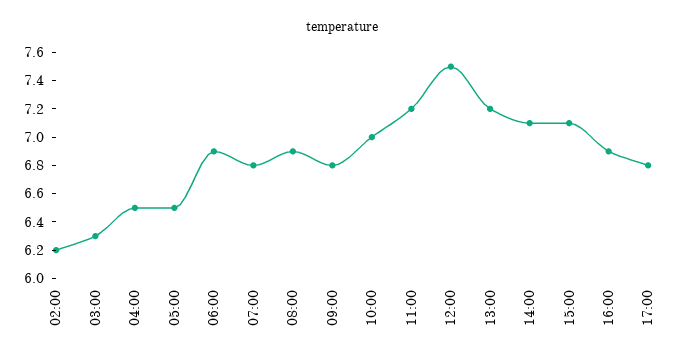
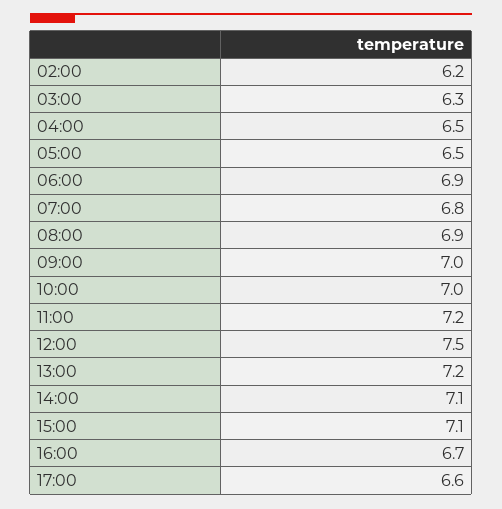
  {
    "02:00": 6.2,
    "03:00": 6.3,
    "04:00": 6.5,
    "05:00": 6.5,
    "06:00": 6.9,
    "07:00": 6.8,
    "08:00": 6.9,
-   "09:00": 6.8,
+   "09:00": 7,
    "10:00": 7,
    "11:00": 7.2,
    "12:00": 7.5,
    "13:00": 7.2,
    "14:00": 7.1,
    "15:00": 7.1,
-   "16:00": 6.9,
+   "16:00": 6.7,
-   "17:00": 6.8
+   "17:00": 6.6
  }

